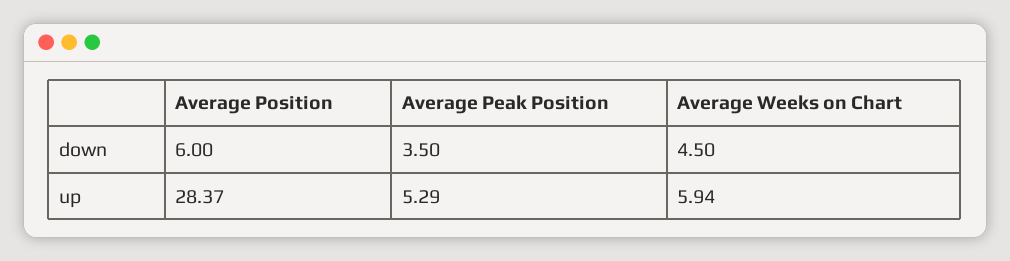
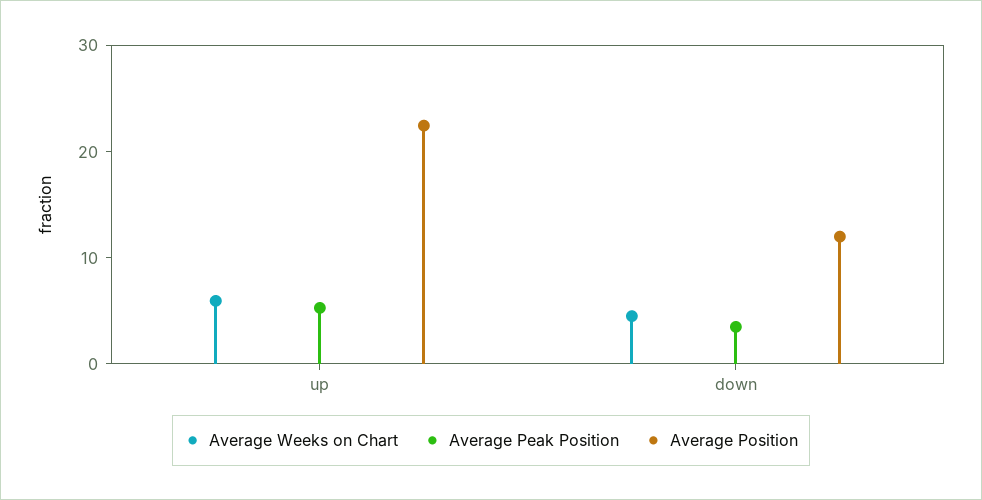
  {
    "Average Position": {
-     "down": 6,
+     "down": 12,
-     "up": 28.37
+     "up": 22
    },
    "Average Peak Position": {
      "down": 3.5,
      "up": 5.29
    },
    "Average Weeks on Chart": {
      "down": 4.5,
      "up": 5.94
    }
  }

